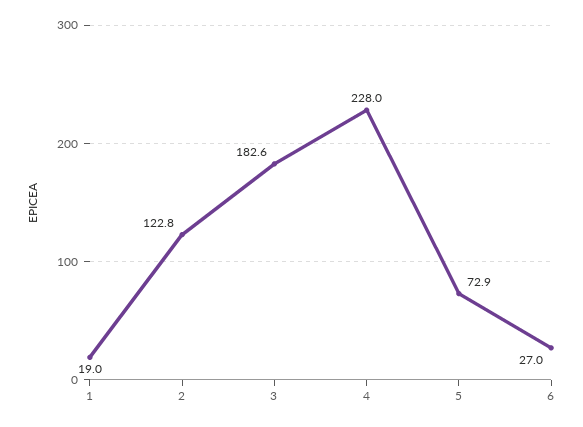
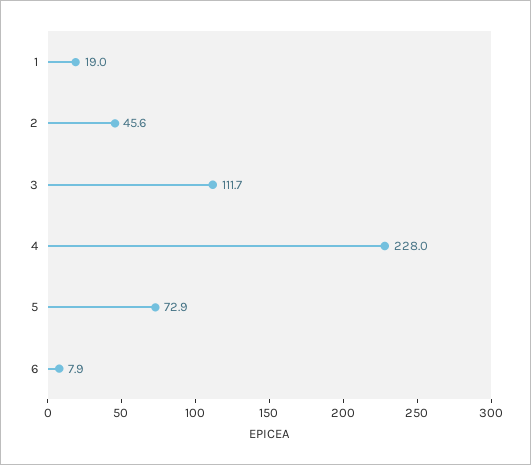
  {
    "1": 19,
-   "2": 122.8,
+   "2": 45.6,
-   "3": 182.6,
+   "3": 111.7,
    "4": 228,
    "5": 72.9,
-   "6": 27
+   "6": 7.9
  }

